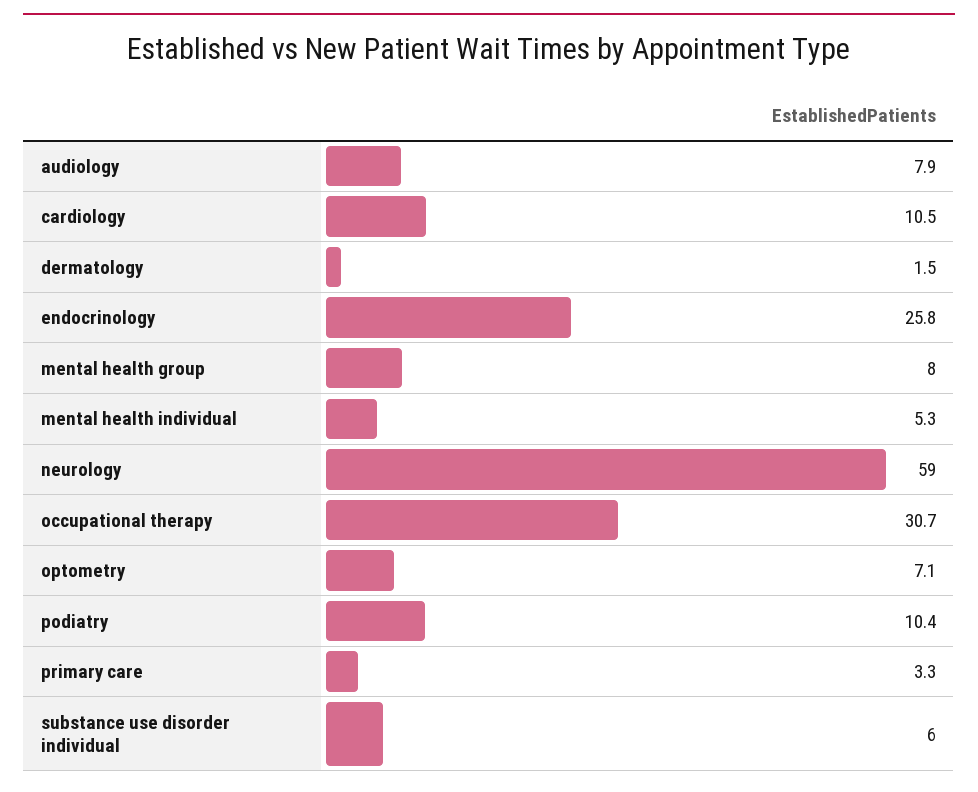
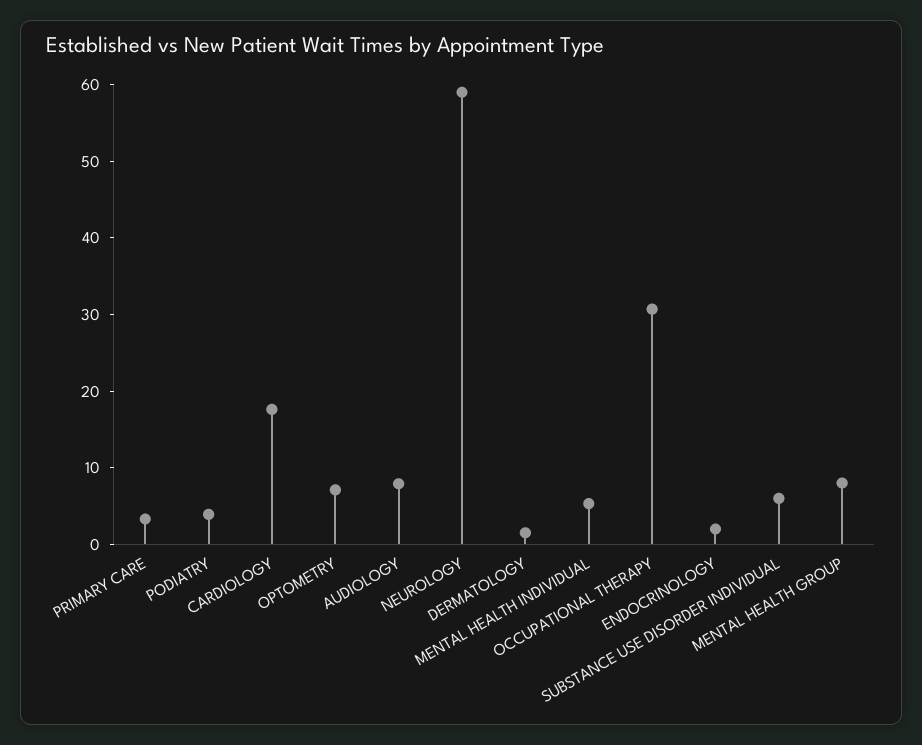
  {
    "audiology": 7.9,
-   "cardiology": 10.5,
+   "cardiology": 18,
    "dermatology": 1.5,
-   "endocrinology": 25.8,
+   "endocrinology": 2,
    "mental health group": 8,
    "mental health individual": 5.3,
    "neurology": 59,
    "occupational therapy": 30.7,
    "optometry": 7.1,
-   "podiatry": 10.4,
+   "podiatry": 4,
    "primary care": 3.3,
    "substance use disorder individual": 6
  }

